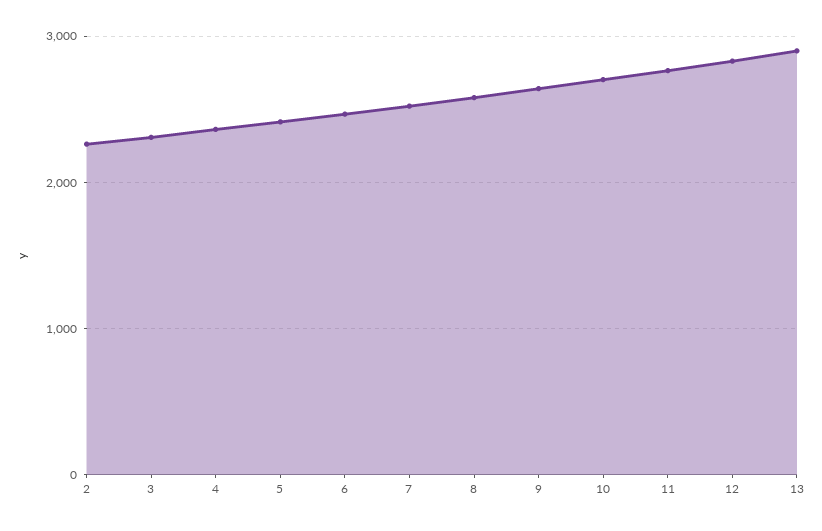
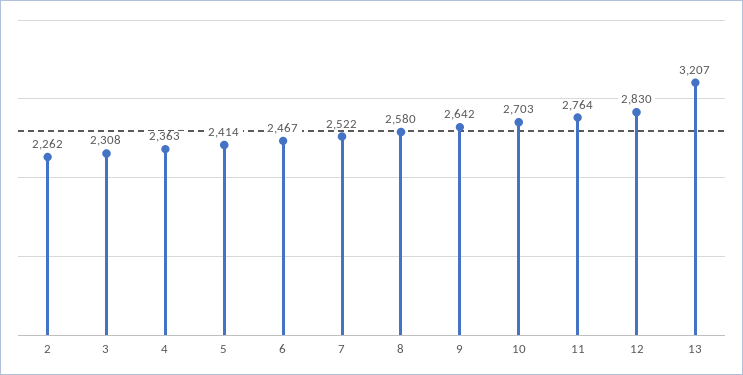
  {
    "2": 2262,
    "3": 2308,
    "4": 2363,
    "5": 2414,
    "6": 2467,
    "7": 2522,
    "8": 2580,
    "9": 2642,
    "10": 2703,
    "11": 2764,
    "12": 2830,
-   "13": 2900
+   "13": 3207
  }

